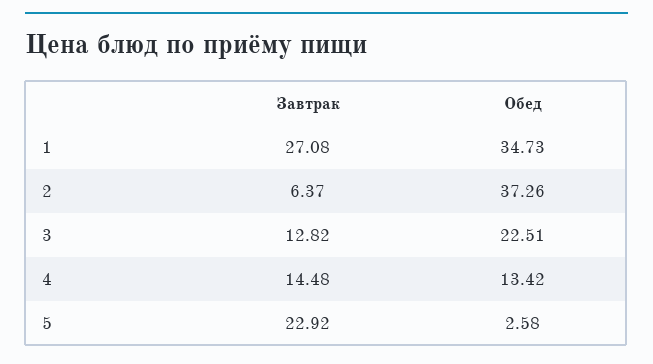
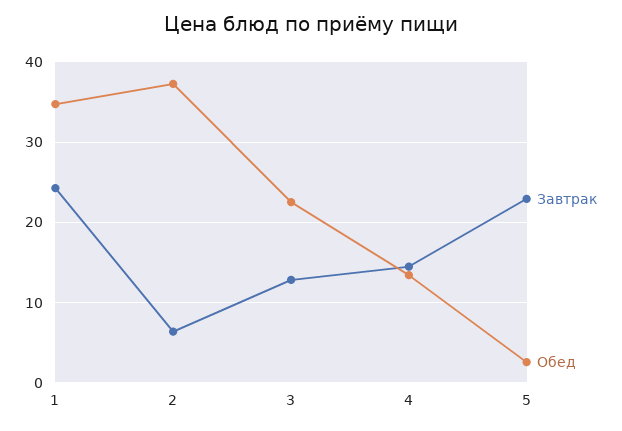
  {
    "Завтрак": {
-     "1": 27.08,
+     "1": 24,
      "2": 6.37,
      "3": 12.82,
      "4": 14.48,
      "5": 22.92
    },
    "Обед": {
      "1": 34.73,
      "2": 37.26,
      "3": 22.51,
      "4": 13.42,
      "5": 2.58
    }
  }

